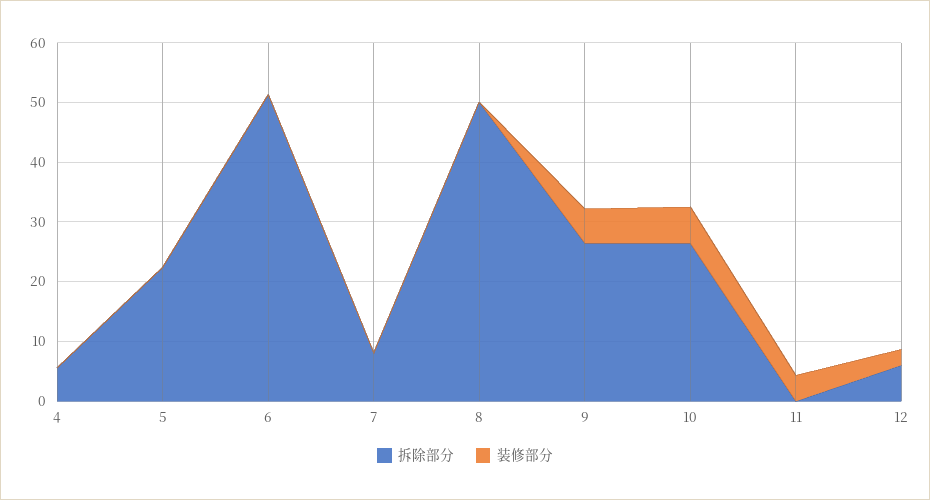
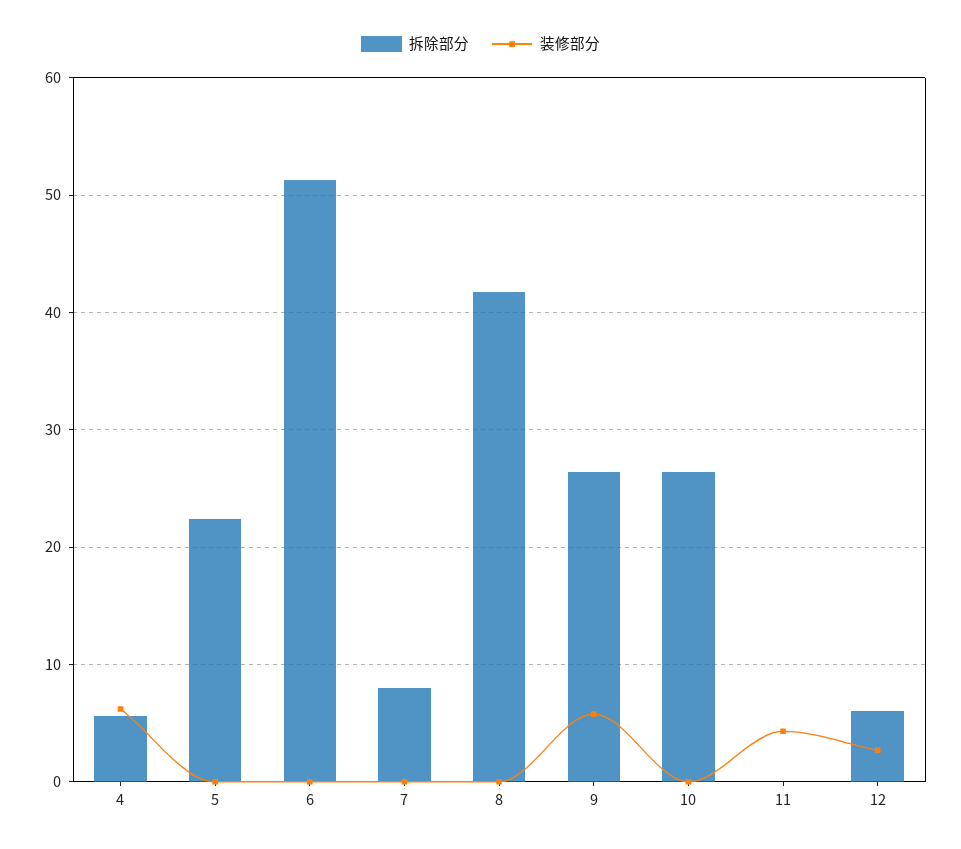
  {
    "拆除部分": {
      "4": 6,
      "5": 22,
      "6": 51,
      "7": 8,
-     "8": 50,
+     "8": 42,
      "9": 26,
      "10": 26,
      "11": 0,
      "12": 6
    },
    "装修部分": {
-     "4": 0,
+     "4": 6,
      "5": 0,
      "6": 0,
      "7": 0,
      "8": 0,
      "9": 6,
-     "10": 6,
+     "10": 0,
      "11": 4,
      "12": 3
    }
  }

